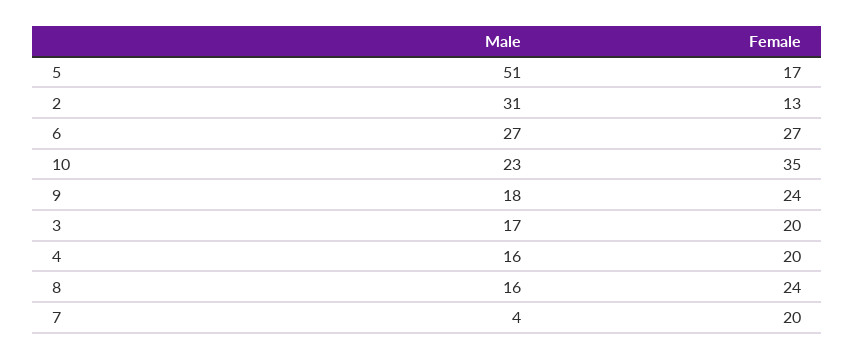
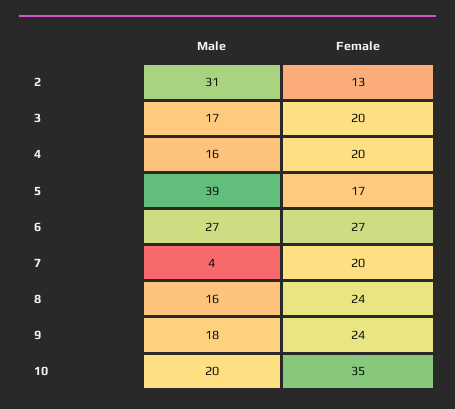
  {
    "Male": {
-     "5": 51,
+     "5": 39,
      "2": 31,
      "6": 27,
-     "10": 23,
+     "10": 20,
      "9": 18,
      "3": 17,
      "4": 16,
      "8": 16,
      "7": 4
    },
    "Female": {
      "5": 17,
      "2": 13,
      "6": 27,
      "10": 35,
      "9": 24,
      "3": 20,
      "4": 20,
      "8": 24,
      "7": 20
    }
  }

